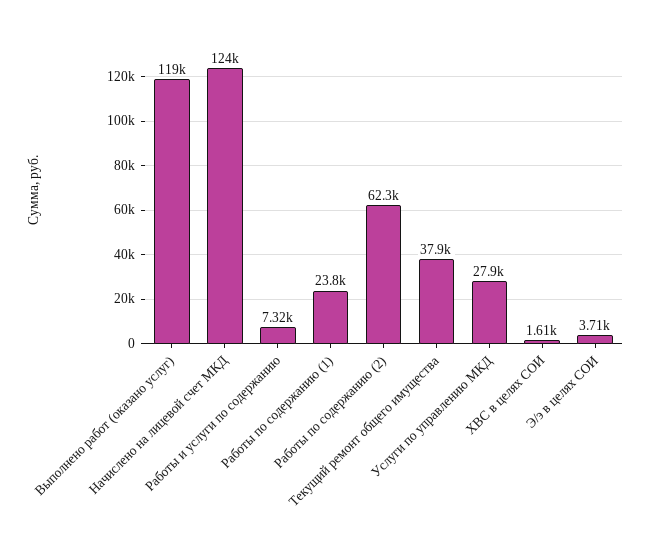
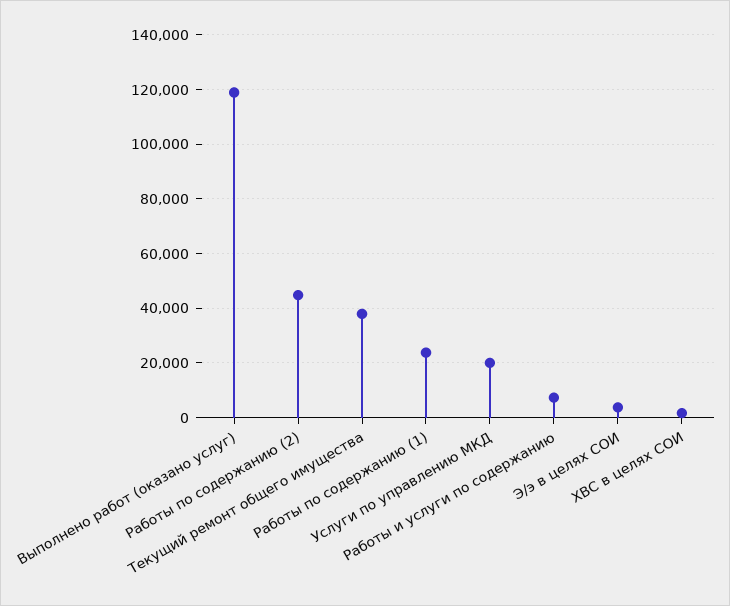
  {
    "Выполнено работ (оказано услуг)": 119000,
-   "Начислено на лицевой счет МКД": 124000,
    "Работы и услуги по содержанию": 7320,
    "Работы по содержанию (1)": 23800,
-   "Работы по содержанию (2)": 62300,
+   "Работы по содержанию (2)": 45000,
    "Текущий ремонт общего имущества": 37900,
-   "Услуги по управлению МКД": 27900,
+   "Услуги по управлению МКД": 20000,
    "ХВС в целях СОИ": 1610,
    "Э/э в целях СОИ": 3710
  }

